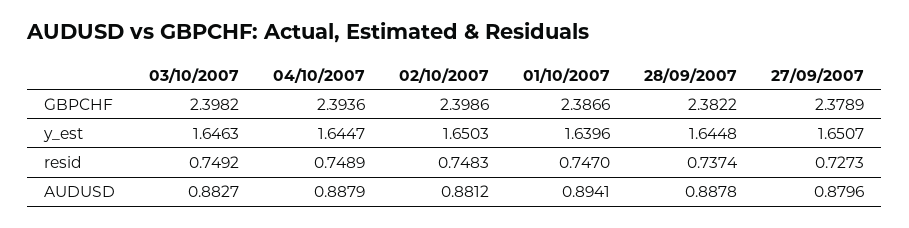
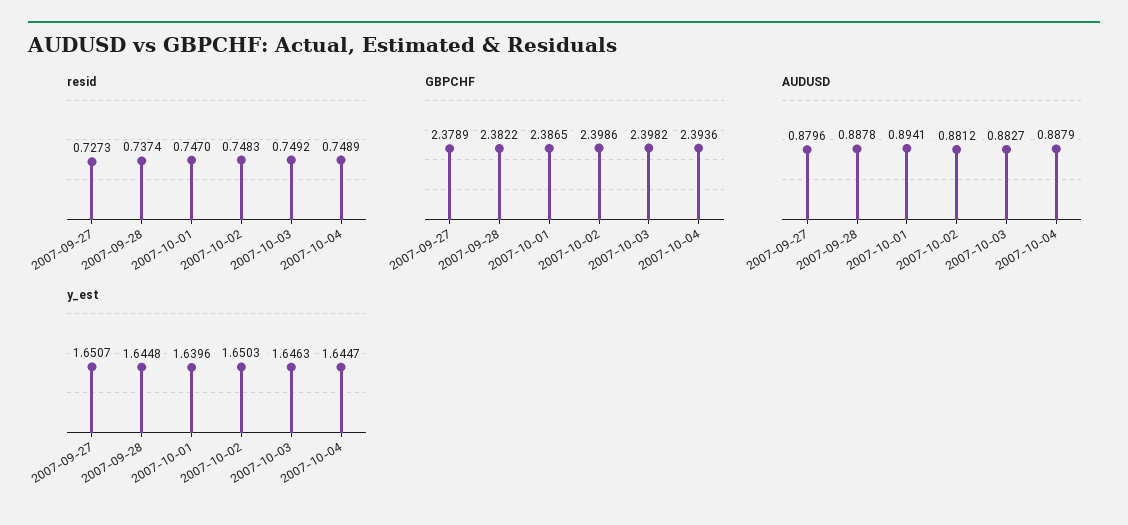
  {
    "GBPCHF": {
      "03/10/2007": 2.3982,
      "04/10/2007": 2.3936,
      "02/10/2007": 2.3986,
-     "01/10/2007": 2.3866,
+     "01/10/2007": 2.3865,
      "28/09/2007": 2.3822,
      "27/09/2007": 2.3789
    },
    "y_est": {
      "03/10/2007": 1.6463,
      "04/10/2007": 1.6447,
      "02/10/2007": 1.6503,
      "01/10/2007": 1.6396,
      "28/09/2007": 1.6448,
      "27/09/2007": 1.6507
    },
    "resid": {
      "03/10/2007": 0.7492,
      "04/10/2007": 0.7489,
      "02/10/2007": 0.7483,
      "01/10/2007": 0.747,
      "28/09/2007": 0.7374,
      "27/09/2007": 0.7273
    },
    "AUDUSD": {
      "03/10/2007": 0.8827,
      "04/10/2007": 0.8879,
      "02/10/2007": 0.8812,
      "01/10/2007": 0.8941,
      "28/09/2007": 0.8878,
      "27/09/2007": 0.8796
    }
  }

